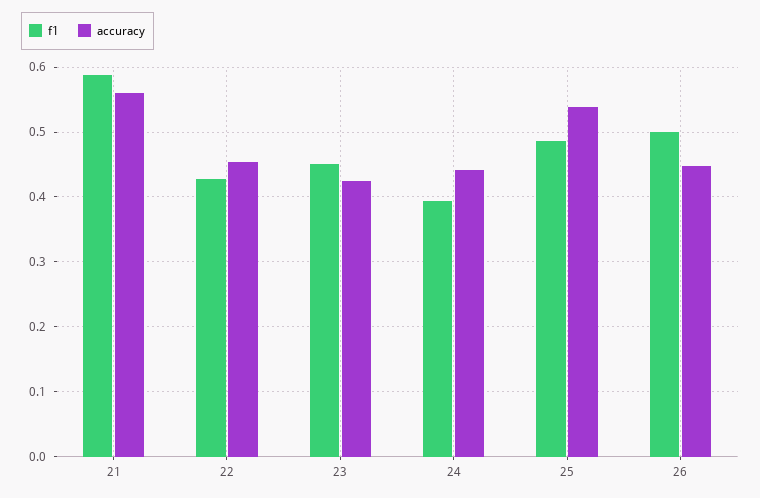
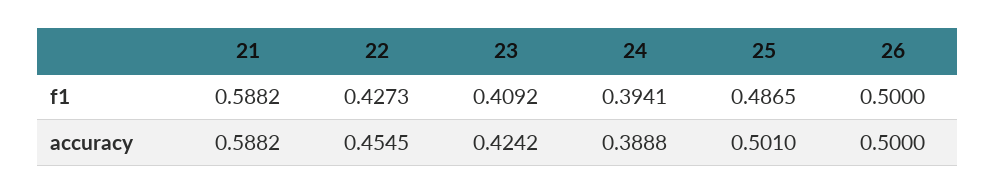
  {
    "f1": {
      "21": 0.5882,
      "22": 0.4273,
-     "23": 0.45,
+     "23": 0.4092,
      "24": 0.3941,
      "25": 0.4865,
      "26": 0.5
    },
    "accuracy": {
-     "21": 0.56,
+     "21": 0.5882,
      "22": 0.4545,
      "23": 0.4242,
-     "24": 0.44,
+     "24": 0.3888,
-     "25": 0.54,
+     "25": 0.501,
-     "26": 0.45
+     "26": 0.5
    }
  }

